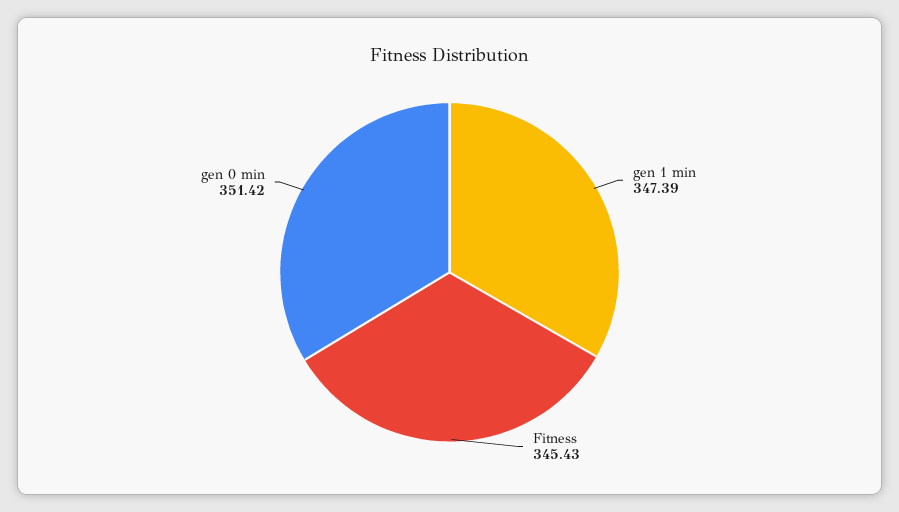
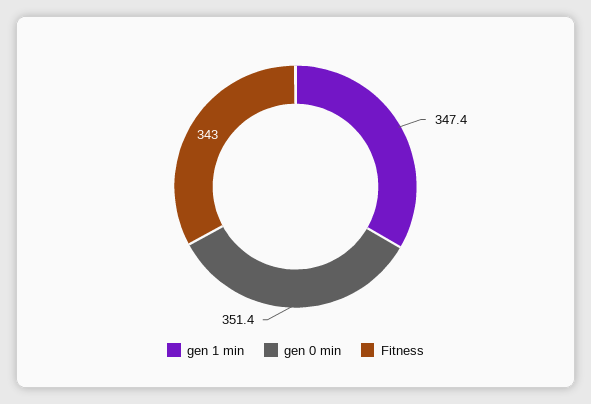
  {
    "gen 1 min": 347.39,
-   "Fitness": 345.43,
+   "Fitness": 343,
    "gen 0 min": 351.42
  }

